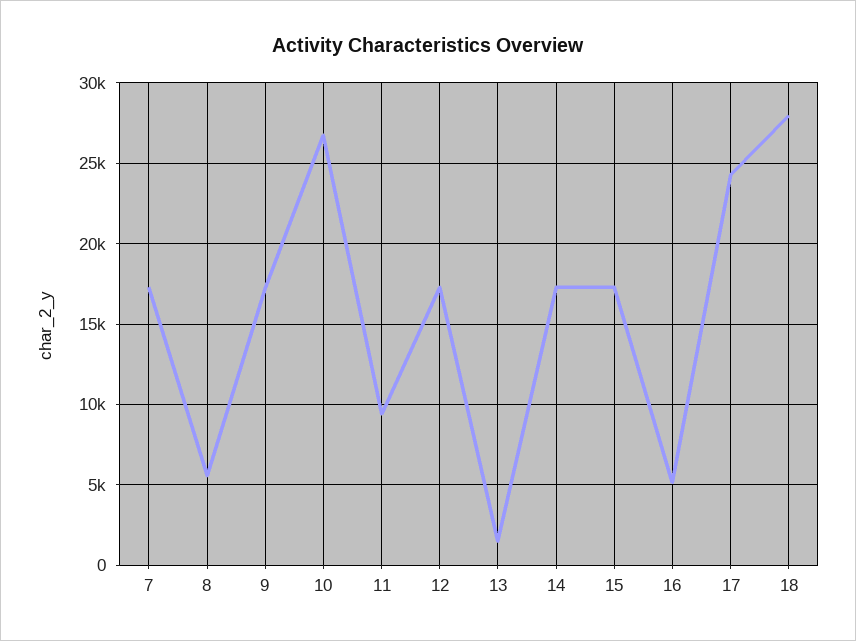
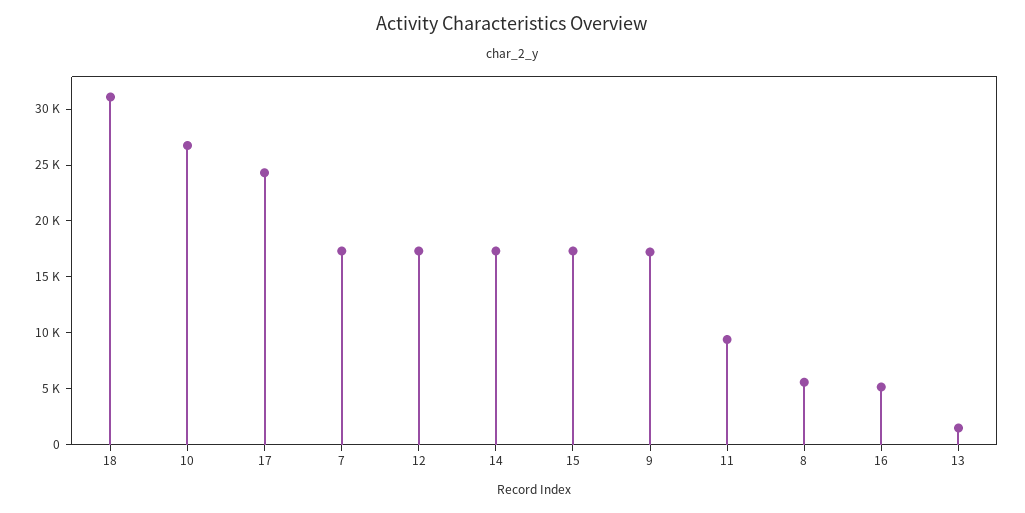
  {
    "7": 17500,
    "8": 5500,
    "9": 17000,
    "10": 26500,
    "11": 9500,
    "12": 17500,
    "13": 1500,
    "14": 17500,
    "15": 17500,
    "16": 5000,
    "17": 24500,
-   "18": 28000
+   "18": 31000
  }

